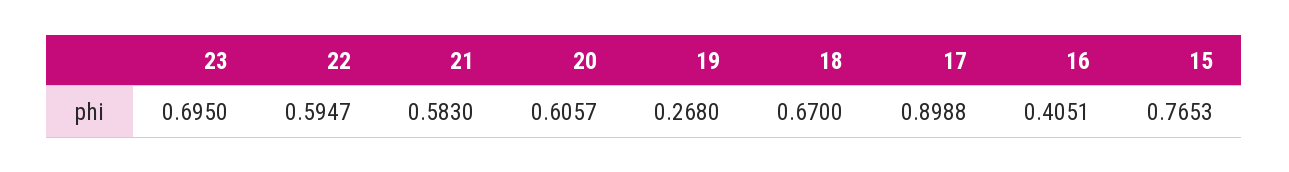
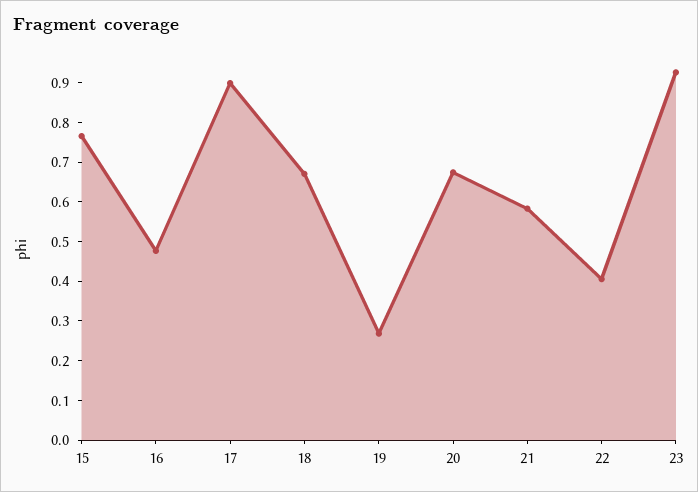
  {
-   "23": 0.695,
+   "23": 0.925,
-   "22": 0.5947,
+   "22": 0.4,
    "21": 0.583,
-   "20": 0.6057,
+   "20": 0.675,
    "19": 0.268,
    "18": 0.67,
    "17": 0.8988,
-   "16": 0.4051,
+   "16": 0.475,
    "15": 0.7653
  }

